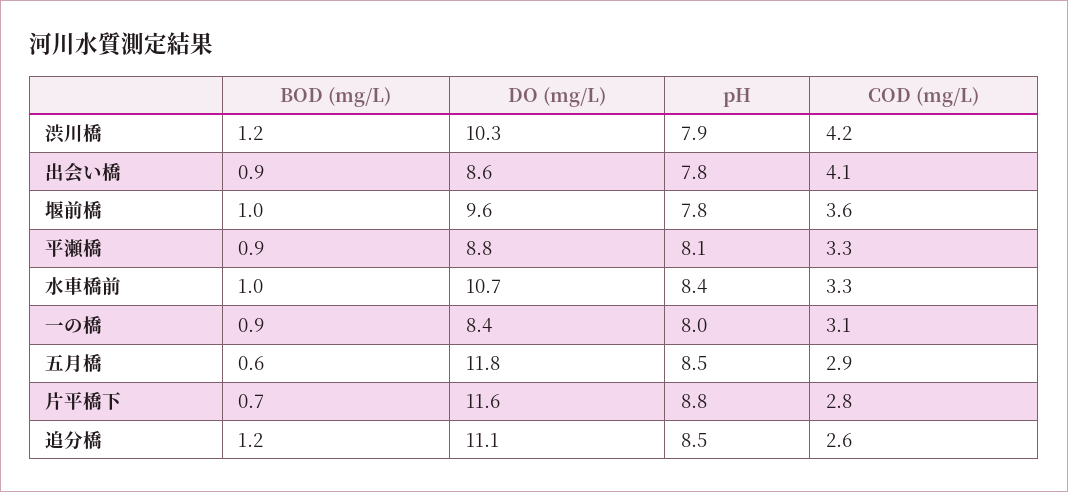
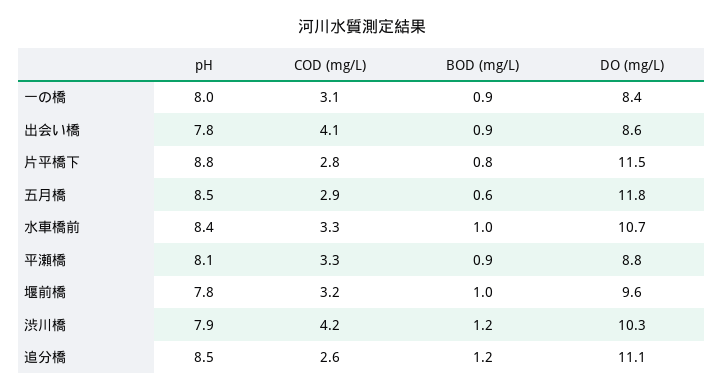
  {
    "BOD (mg/L)": {
      "渋川橋": 1.2,
      "出会い橋": 0.9,
      "堰前橋": 1,
      "平瀬橋": 0.9,
      "水車橋前": 1,
      "一の橋": 0.9,
      "五月橋": 0.6,
-     "片平橋下": 0.7,
+     "片平橋下": 0.8,
      "追分橋": 1.2
    },
    "DO (mg/L)": {
      "渋川橋": 10.3,
      "出会い橋": 8.6,
      "堰前橋": 9.6,
      "平瀬橋": 8.8,
      "水車橋前": 10.7,
      "一の橋": 8.4,
      "五月橋": 11.8,
-     "片平橋下": 11.6,
+     "片平橋下": 11.5,
      "追分橋": 11.1
    },
    "pH": {
      "渋川橋": 7.9,
      "出会い橋": 7.8,
      "堰前橋": 7.8,
      "平瀬橋": 8.1,
      "水車橋前": 8.4,
      "一の橋": 8,
      "五月橋": 8.5,
      "片平橋下": 8.8,
      "追分橋": 8.5
    },
    "COD (mg/L)": {
      "渋川橋": 4.2,
      "出会い橋": 4.1,
-     "堰前橋": 3.6,
+     "堰前橋": 3.2,
      "平瀬橋": 3.3,
      "水車橋前": 3.3,
      "一の橋": 3.1,
      "五月橋": 2.9,
      "片平橋下": 2.8,
      "追分橋": 2.6
    }
  }

